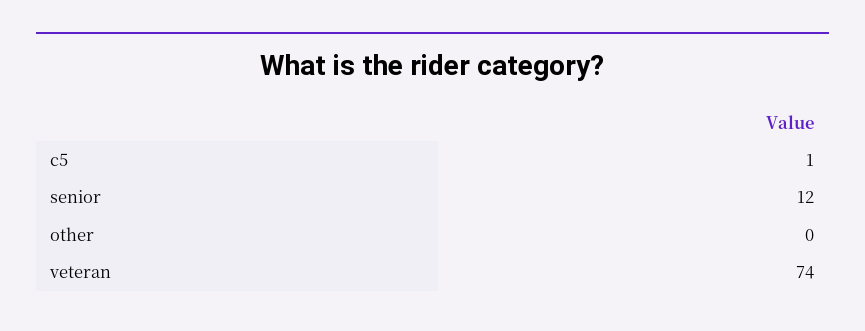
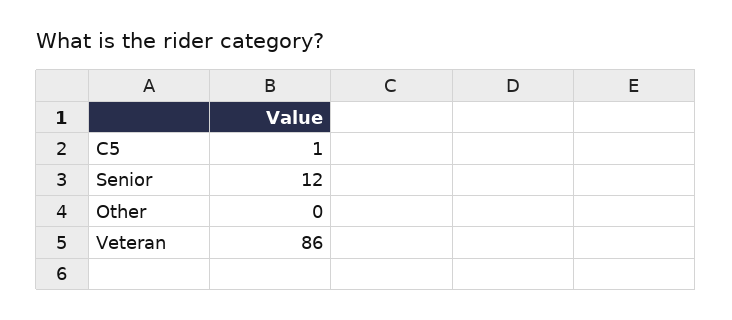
  {
    "c5": 1,
    "senior": 12,
    "other": 0,
-   "veteran": 74
+   "veteran": 86
  }

